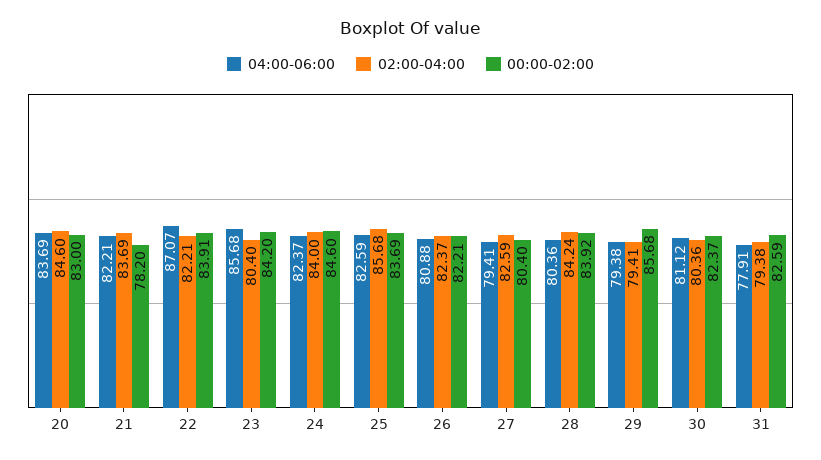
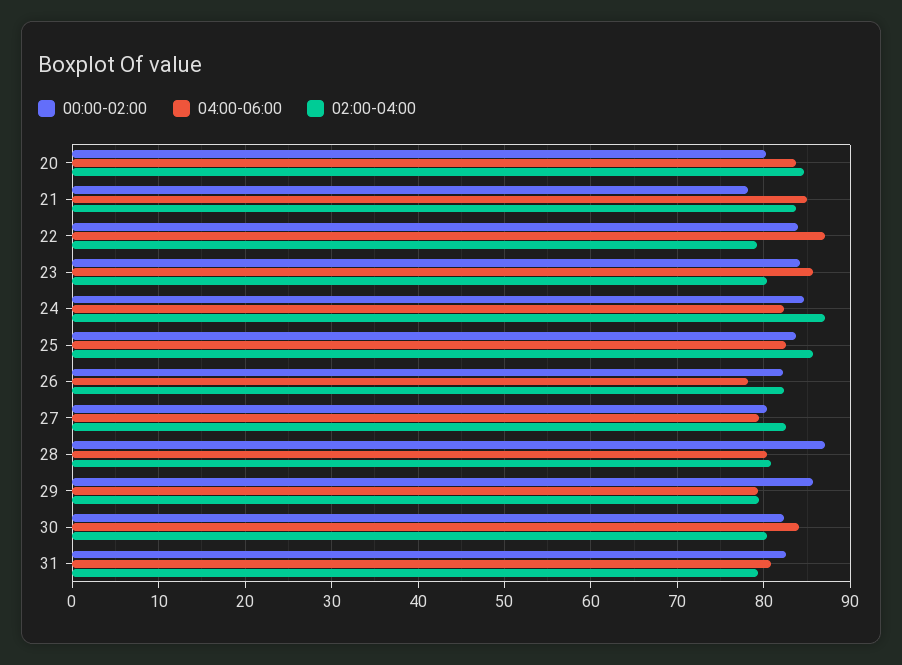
  {
    "04:00-06:00": {
      "20": 83.69,
-     "21": 82.21,
+     "21": 85,
      "22": 87.07,
      "23": 85.68,
      "24": 82.37,
      "25": 82.59,
-     "26": 80.88,
+     "26": 78,
      "27": 79.41,
      "28": 80.36,
      "29": 79.38,
-     "30": 81.12,
+     "30": 84,
-     "31": 77.91
+     "31": 81
    },
    "02:00-04:00": {
      "20": 84.6,
      "21": 83.69,
-     "22": 82.21,
+     "22": 79,
      "23": 80.4,
-     "24": 84,
+     "24": 87,
      "25": 85.68,
      "26": 82.37,
      "27": 82.59,
-     "28": 84.24,
+     "28": 81,
      "29": 79.41,
      "30": 80.36,
      "31": 79.38
    },
    "00:00-02:00": {
-     "20": 83,
+     "20": 80,
      "21": 78.2,
      "22": 83.91,
      "23": 84.2,
      "24": 84.6,
      "25": 83.69,
      "26": 82.21,
      "27": 80.4,
-     "28": 83.92,
+     "28": 87,
      "29": 85.68,
      "30": 82.37,
      "31": 82.59
    }
  }

